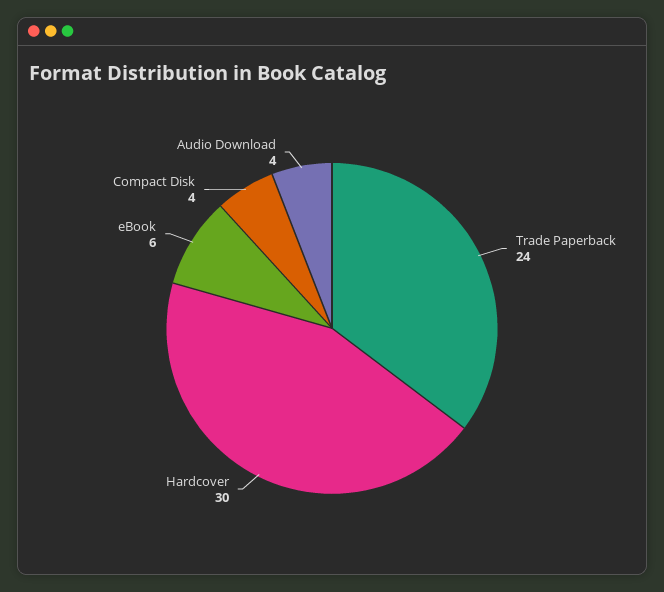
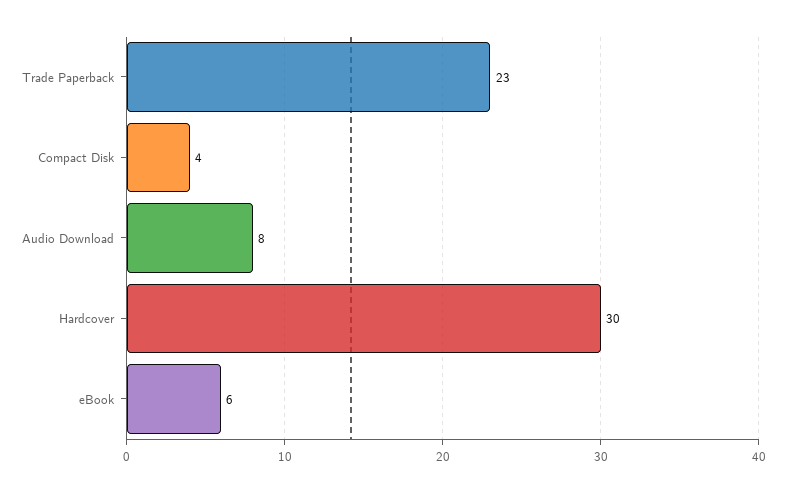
  {
-   "Trade Paperback": 24,
+   "Trade Paperback": 23,
    "Hardcover": 30,
    "eBook": 6,
    "Compact Disk": 4,
-   "Audio Download": 4
+   "Audio Download": 8
  }

